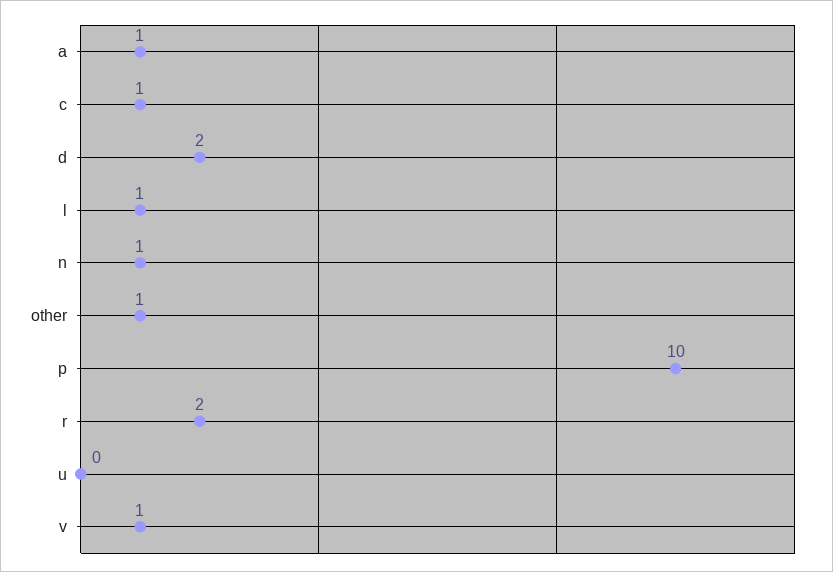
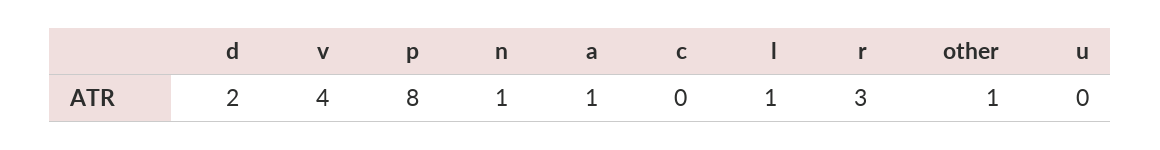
  {
    "a": 1,
-   "c": 1,
+   "c": 0,
    "d": 2,
    "l": 1,
    "n": 1,
    "other": 1,
-   "p": 10,
+   "p": 8,
-   "r": 2,
+   "r": 3,
    "u": 0,
-   "v": 1
+   "v": 4
  }

